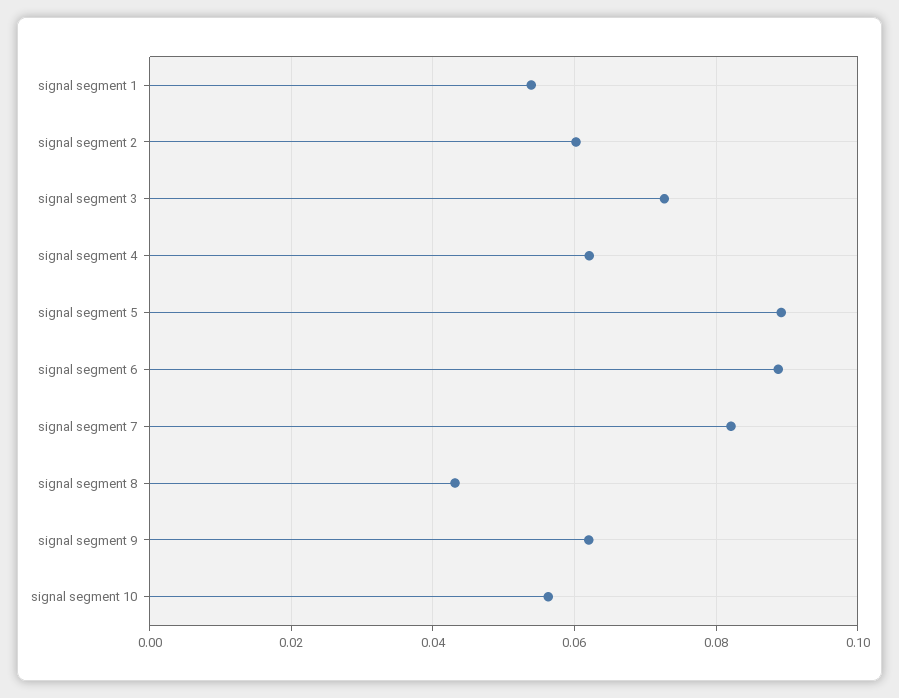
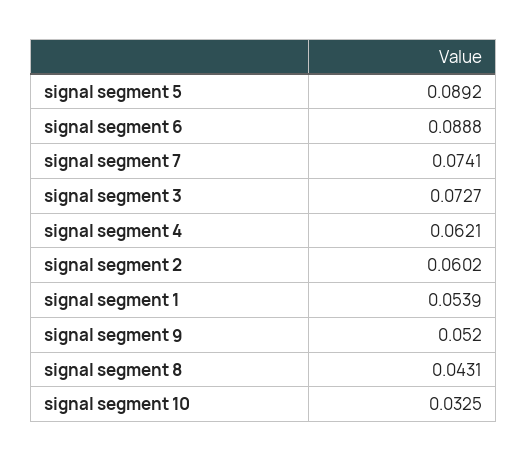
  {
    "signal segment 1": 0.0539,
    "signal segment 2": 0.0602,
    "signal segment 3": 0.0727,
    "signal segment 4": 0.0621,
    "signal segment 5": 0.0892,
    "signal segment 6": 0.0888,
-   "signal segment 7": 0.082,
+   "signal segment 7": 0.0741,
    "signal segment 8": 0.0431,
-   "signal segment 9": 0.062,
+   "signal segment 9": 0.052,
-   "signal segment 10": 0.056
+   "signal segment 10": 0.0325
  }

